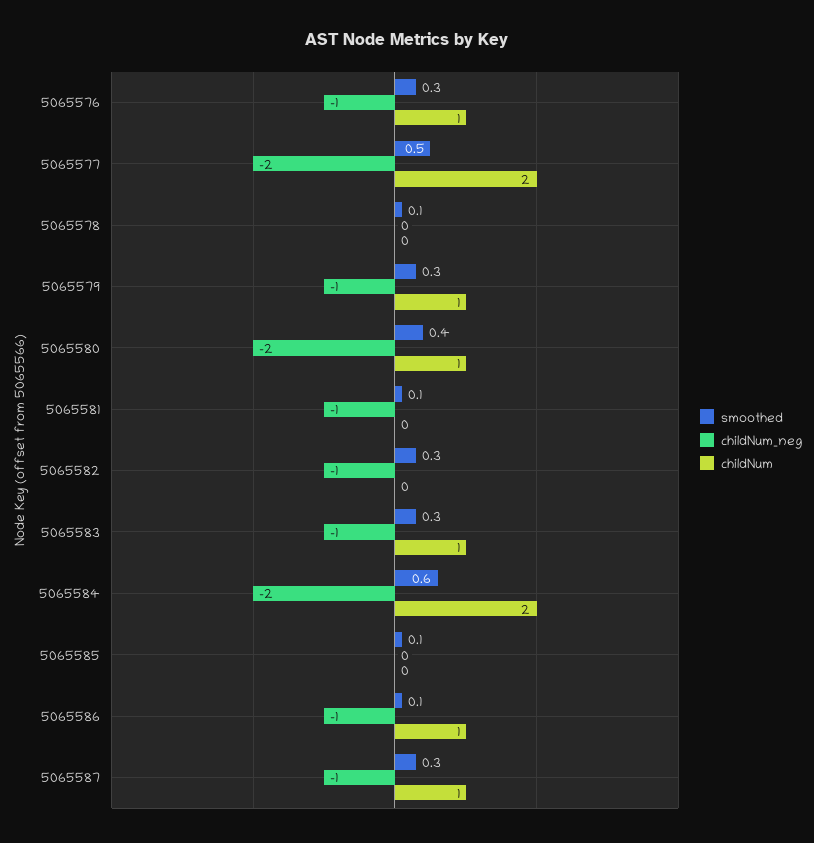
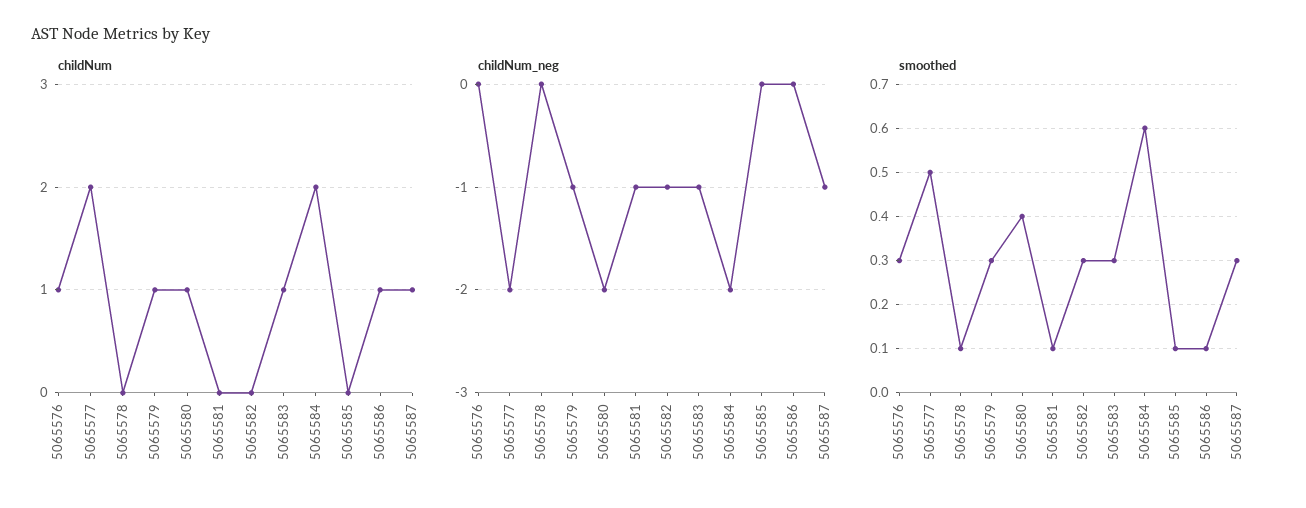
  {
    "smoothed": {
      "5065576": 0.3,
      "5065577": 0.5,
      "5065578": 0.1,
      "5065579": 0.3,
      "5065580": 0.4,
      "5065581": 0.1,
      "5065582": 0.3,
      "5065583": 0.3,
      "5065584": 0.6,
      "5065585": 0.1,
      "5065586": 0.1,
      "5065587": 0.3
    },
    "childNum_neg": {
-     "5065576": -1,
+     "5065576": 0,
      "5065577": -2,
      "5065578": 0,
      "5065579": -1,
      "5065580": -2,
      "5065581": -1,
      "5065582": -1,
      "5065583": -1,
      "5065584": -2,
      "5065585": 0,
-     "5065586": -1,
+     "5065586": 0,
      "5065587": -1
    },
    "childNum": {
      "5065576": 1,
      "5065577": 2,
      "5065578": 0,
      "5065579": 1,
      "5065580": 1,
      "5065581": 0,
      "5065582": 0,
      "5065583": 1,
      "5065584": 2,
      "5065585": 0,
      "5065586": 1,
      "5065587": 1
    }
  }

